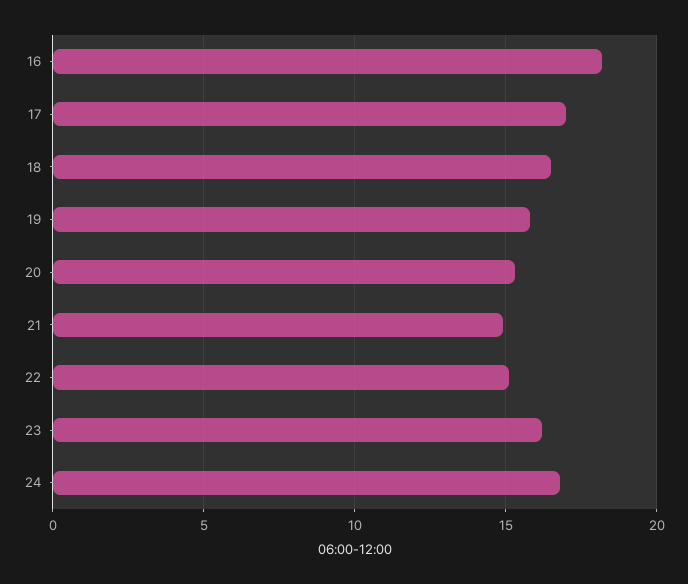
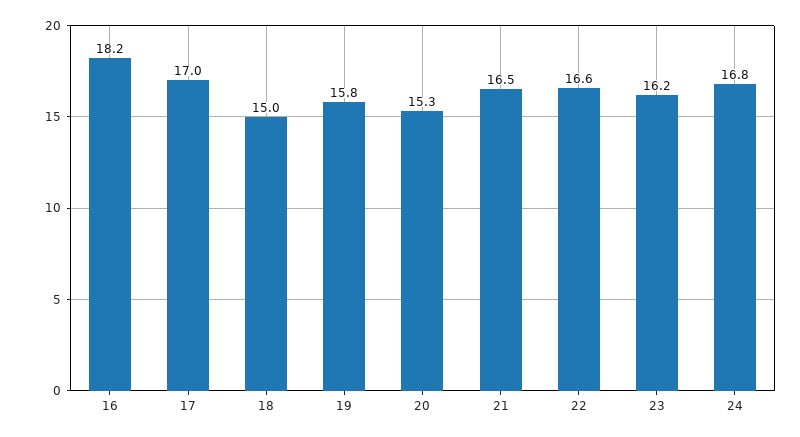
  {
    "16": 18.2,
    "17": 17,
-   "18": 16.5,
+   "18": 15,
    "19": 15.8,
    "20": 15.3,
-   "21": 15,
+   "21": 16.5,
-   "22": 15,
+   "22": 16.6,
    "23": 16.2,
    "24": 16.8
  }

